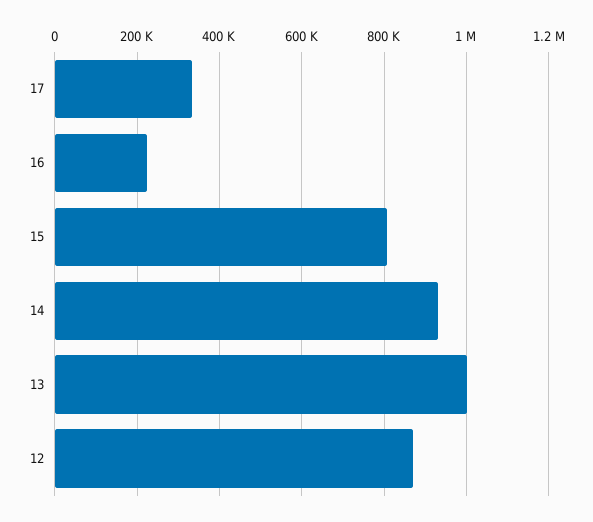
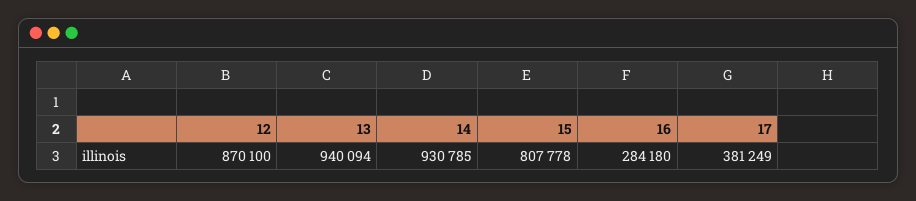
  {
-   "17": 340000,
+   "17": 381249,
-   "16": 220000,
+   "16": 284180,
    "15": 807778,
    "14": 930785,
-   "13": 1000000,
+   "13": 940094,
    "12": 870100
  }

